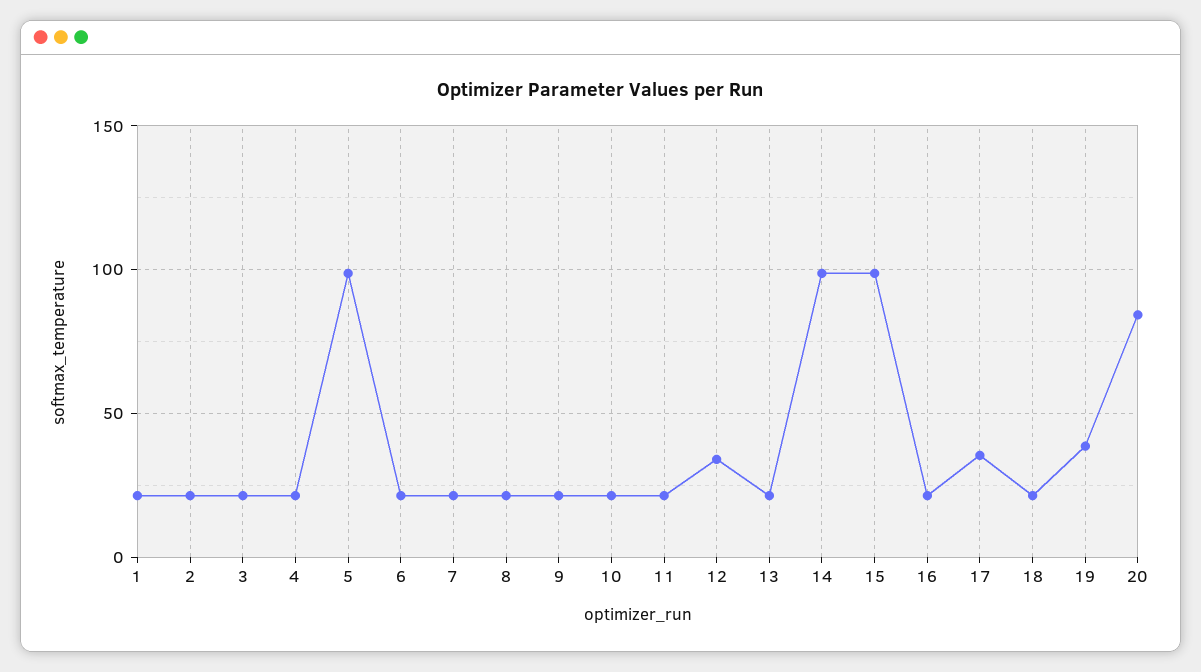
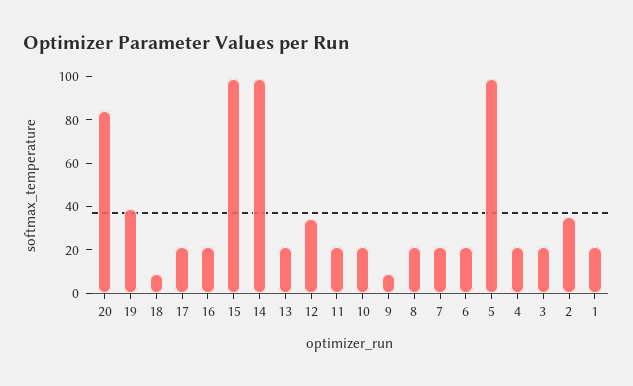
  {
    "1": 20,
-   "2": 20,
+   "2": 35,
    "3": 20,
    "4": 20,
    "5": 100,
    "6": 20,
    "7": 20,
    "8": 20,
-   "9": 20,
+   "9": 10,
    "10": 20,
    "11": 20,
    "12": 35,
    "13": 20,
    "14": 100,
    "15": 100,
    "16": 20,
-   "17": 35,
+   "17": 20,
-   "18": 20,
+   "18": 10,
    "19": 40,
    "20": 85
  }

